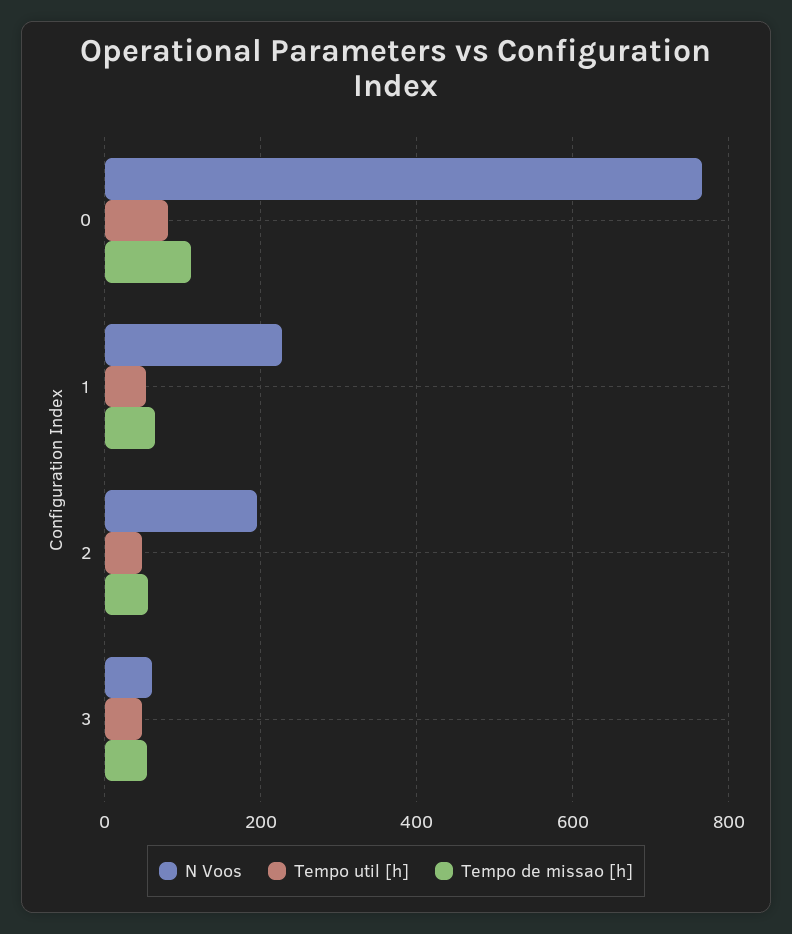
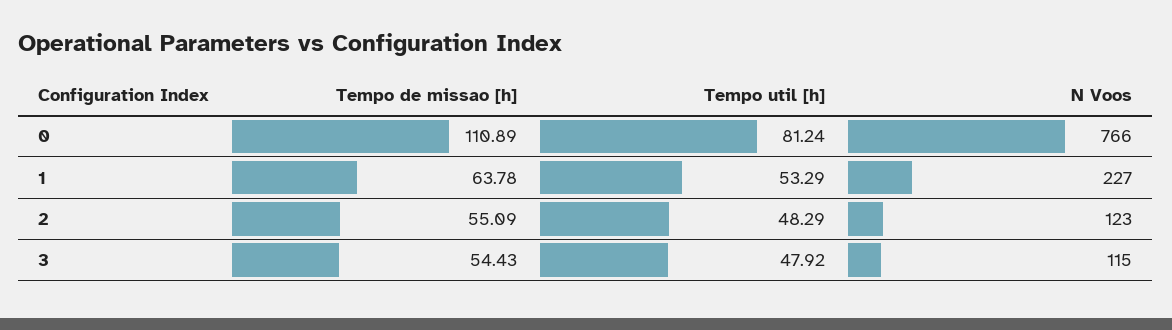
  {
    "N Voos": {
      "0": 766,
      "1": 227,
-     "2": 200,
+     "2": 123,
-     "3": 60
+     "3": 115
    },
    "Tempo util [h]": {
      "0": 81.24,
      "1": 53.29,
      "2": 48.29,
      "3": 47.92
    },
    "Tempo de missao [h]": {
      "0": 110.89,
      "1": 63.78,
      "2": 55.09,
      "3": 54.43
    }
  }

